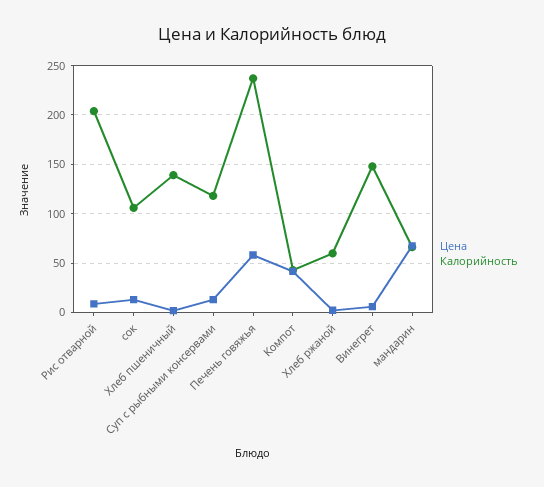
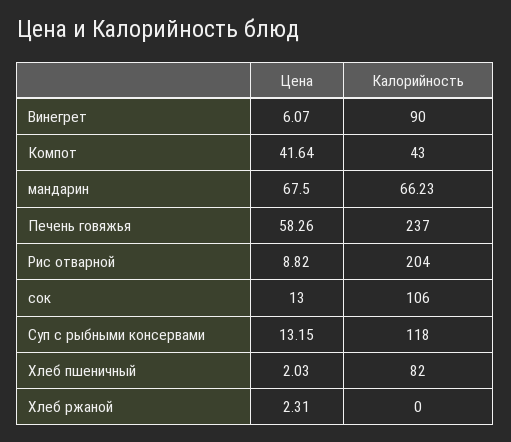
  {
    "Цена": {
      "Рис отварной": 8.82,
      "сок": 13,
      "Хлеб пшеничный": 2.03,
      "Суп с рыбными консервами": 13.15,
      "Печень говяжья": 58.26,
      "Компот": 41.64,
      "Хлеб ржаной": 2.31,
      "Винегрет": 6.07,
      "мандарин": 67.5
    },
    "Калорийность": {
      "Рис отварной": 204,
      "сок": 106,
-     "Хлеб пшеничный": 140,
+     "Хлеб пшеничный": 82,
      "Суп с рыбными консервами": 118,
      "Печень говяжья": 237,
      "Компот": 43,
-     "Хлеб ржаной": 60,
+     "Хлеб ржаной": 0,
-     "Винегрет": 150,
+     "Винегрет": 90,
      "мандарин": 66.23
    }
  }

